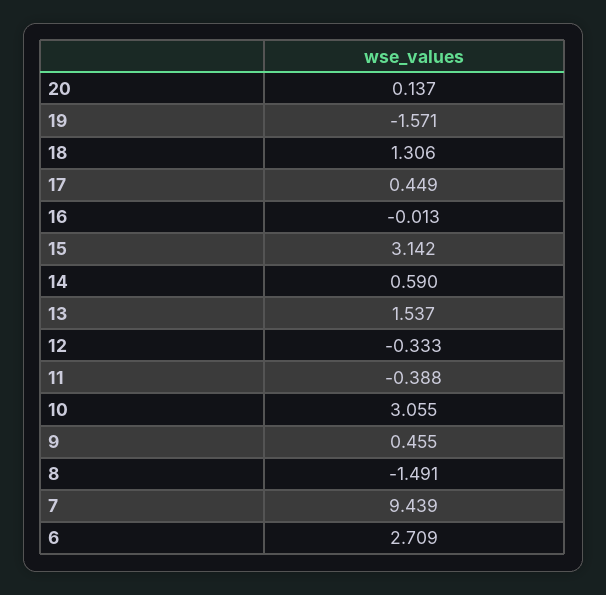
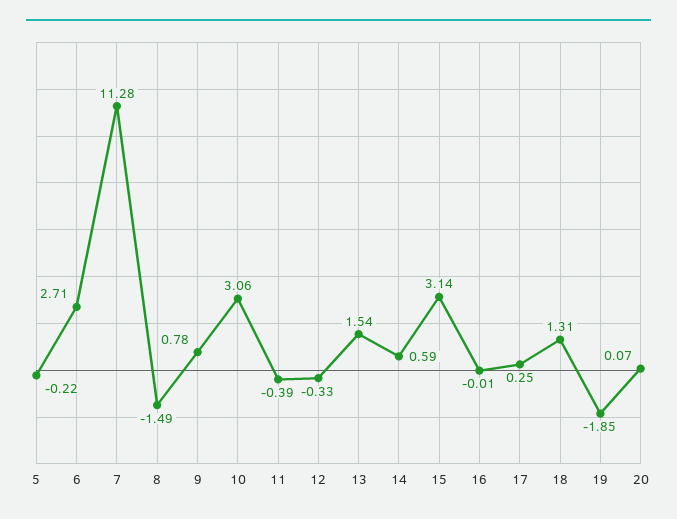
  {
-   "20": 0.137,
+   "20": 0.07,
-   "19": -1.571,
+   "19": -1.85,
    "18": 1.306,
-   "17": 0.449,
+   "17": 0.25,
    "16": -0.013,
    "15": 3.142,
    "14": 0.59,
    "13": 1.537,
    "12": -0.333,
    "11": -0.388,
    "10": 3.055,
-   "9": 0.455,
+   "9": 0.78,
    "8": -1.491,
-   "7": 9.439,
+   "7": 11.28,
-   "6": 2.709
+   "6": 2.709,
+   "5": -0.22
  }

